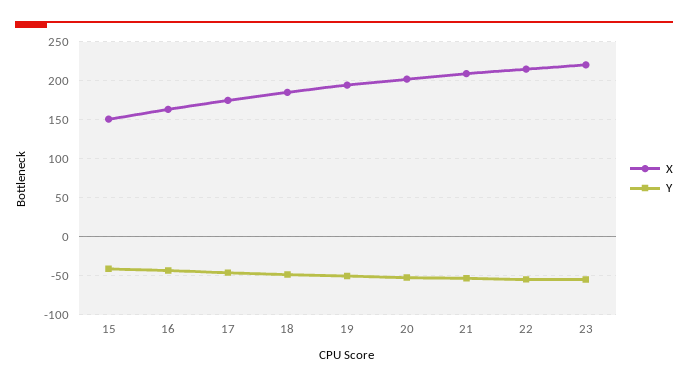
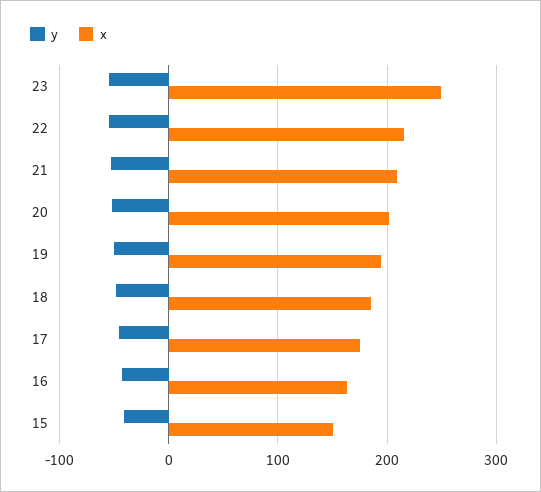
  {
    "X": {
      "15": 150,
      "16": 160,
      "17": 180,
      "18": 190,
      "19": 190,
      "20": 200,
      "21": 210,
      "22": 220,
-     "23": 220
+     "23": 250
    },
    "Y": {
      "15": -40,
      "16": -40,
      "17": -50,
      "18": -50,
      "19": -50,
      "20": -50,
      "21": -50,
      "22": -50,
      "23": -50
    }
  }

